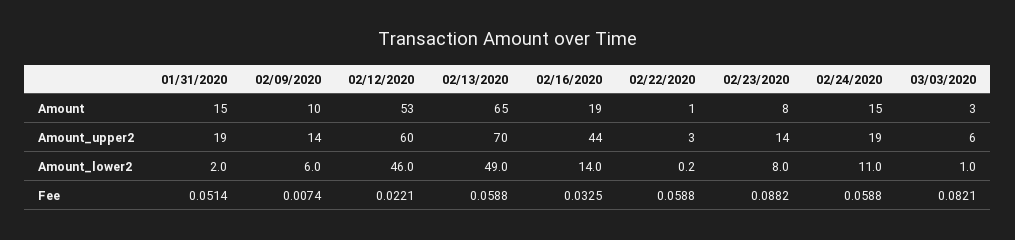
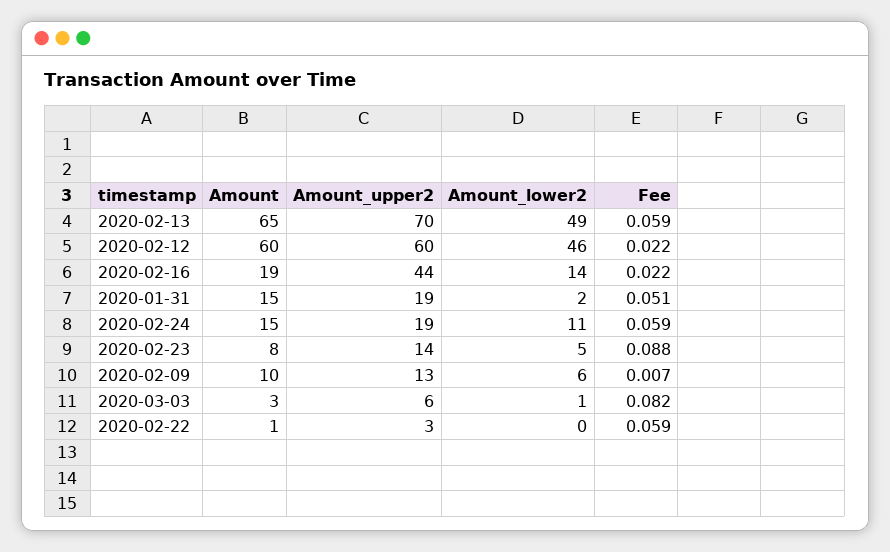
  {
    "01/31/2020": {
      "Amount": 15,
      "Amount_upper2": 19,
      "Amount_lower2": 2,
      "Fee": 0.0514
    },
    "02/09/2020": {
      "Amount": 10,
-     "Amount_upper2": 14,
+     "Amount_upper2": 13,
      "Amount_lower2": 6,
      "Fee": 0.0074
    },
    "02/12/2020": {
-     "Amount": 53,
+     "Amount": 60,
      "Amount_upper2": 60,
      "Amount_lower2": 46,
      "Fee": 0.0221
    },
    "02/13/2020": {
      "Amount": 65,
      "Amount_upper2": 70,
      "Amount_lower2": 49,
      "Fee": 0.0588
    },
    "02/16/2020": {
      "Amount": 19,
      "Amount_upper2": 44,
      "Amount_lower2": 14,
-     "Fee": 0.0325
+     "Fee": 0.022
    },
    "02/22/2020": {
      "Amount": 1,
      "Amount_upper2": 3,
      "Amount_lower2": 0.2,
      "Fee": 0.0588
    },
    "02/23/2020": {
      "Amount": 8,
      "Amount_upper2": 14,
-     "Amount_lower2": 8,
+     "Amount_lower2": 5,
      "Fee": 0.0882
    },
    "02/24/2020": {
      "Amount": 15,
      "Amount_upper2": 19,
      "Amount_lower2": 11,
      "Fee": 0.0588
    },
    "03/03/2020": {
      "Amount": 3,
      "Amount_upper2": 6,
      "Amount_lower2": 1,
      "Fee": 0.0821
    }
  }

